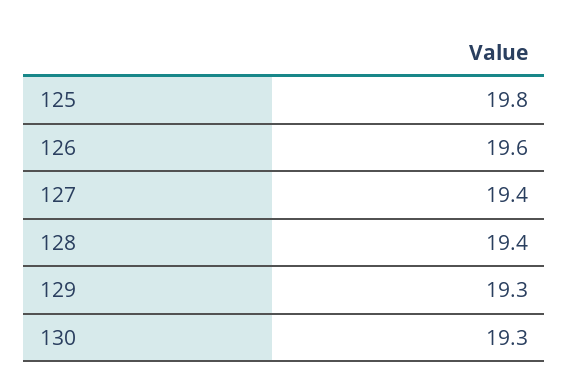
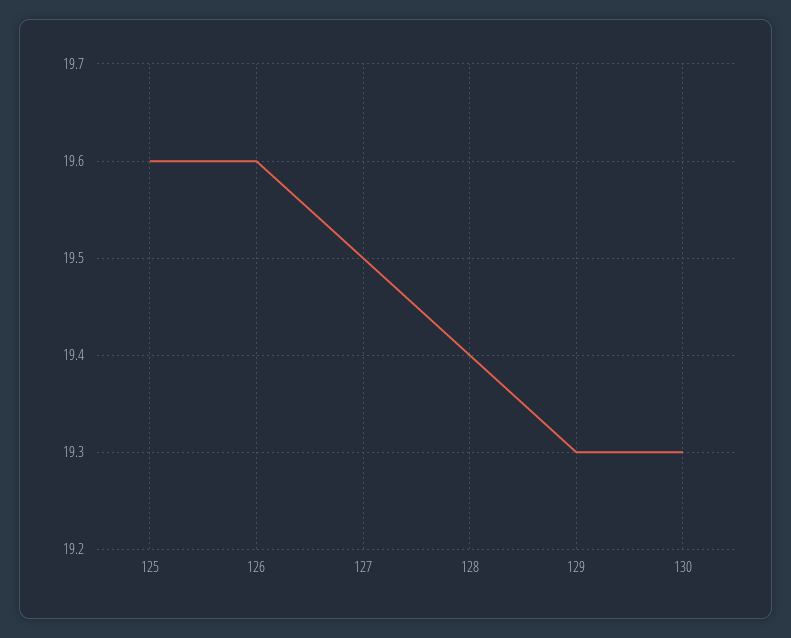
  {
-   "125": 19.8,
+   "125": 19.6,
    "126": 19.6,
-   "127": 19.4,
+   "127": 19.5,
    "128": 19.4,
    "129": 19.3,
    "130": 19.3
  }

